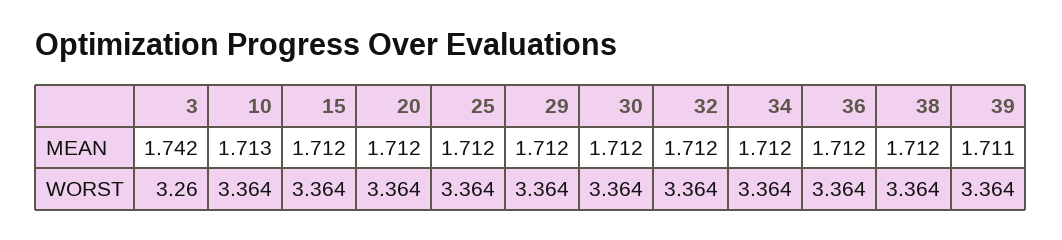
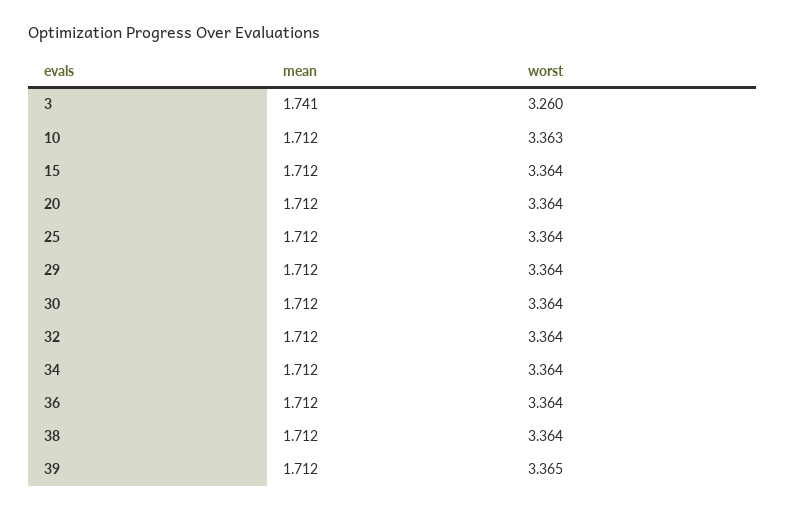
  {
    "3": {
-     "MEAN": 1.742,
+     "MEAN": 1.741,
      "WORST": 3.26
    },
    "10": {
-     "MEAN": 1.713,
+     "MEAN": 1.712,
-     "WORST": 3.364
+     "WORST": 3.363
    },
    "15": {
      "MEAN": 1.712,
      "WORST": 3.364
    },
    "20": {
      "MEAN": 1.712,
      "WORST": 3.364
    },
    "25": {
      "MEAN": 1.712,
      "WORST": 3.364
    },
    "29": {
      "MEAN": 1.712,
      "WORST": 3.364
    },
    "30": {
      "MEAN": 1.712,
      "WORST": 3.364
    },
    "32": {
      "MEAN": 1.712,
      "WORST": 3.364
    },
    "34": {
      "MEAN": 1.712,
      "WORST": 3.364
    },
    "36": {
      "MEAN": 1.712,
      "WORST": 3.364
    },
    "38": {
      "MEAN": 1.712,
      "WORST": 3.364
    },
    "39": {
-     "MEAN": 1.711,
+     "MEAN": 1.712,
-     "WORST": 3.364
+     "WORST": 3.365
    }
  }

